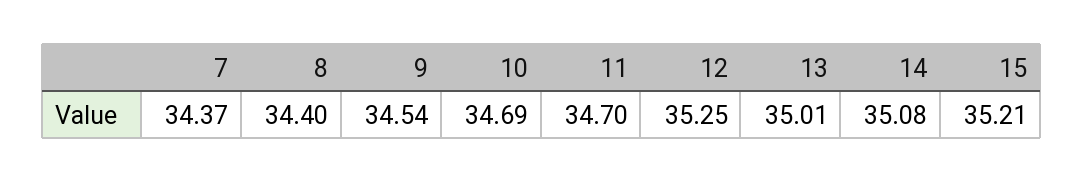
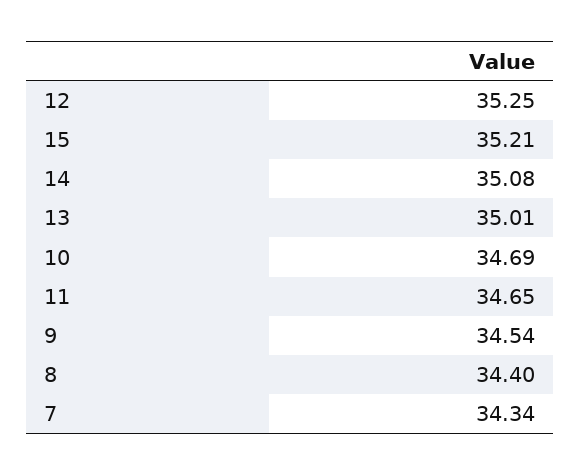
  {
-   "7": 34.37,
+   "7": 34.34,
    "8": 34.4,
    "9": 34.54,
    "10": 34.69,
-   "11": 34.7,
+   "11": 34.65,
    "12": 35.25,
    "13": 35.01,
    "14": 35.08,
    "15": 35.21
  }

